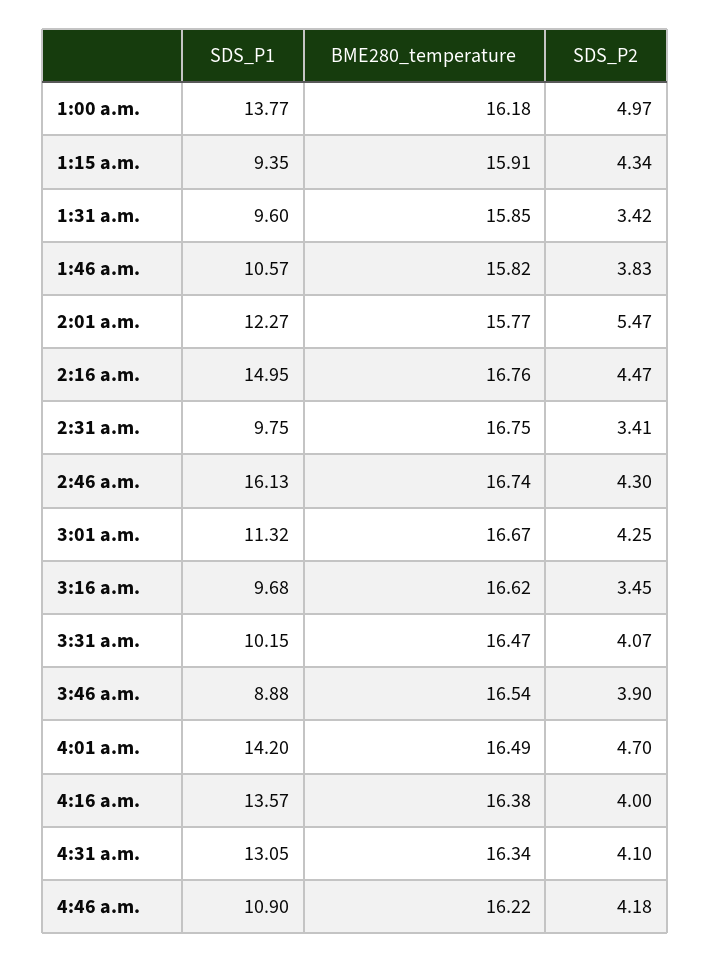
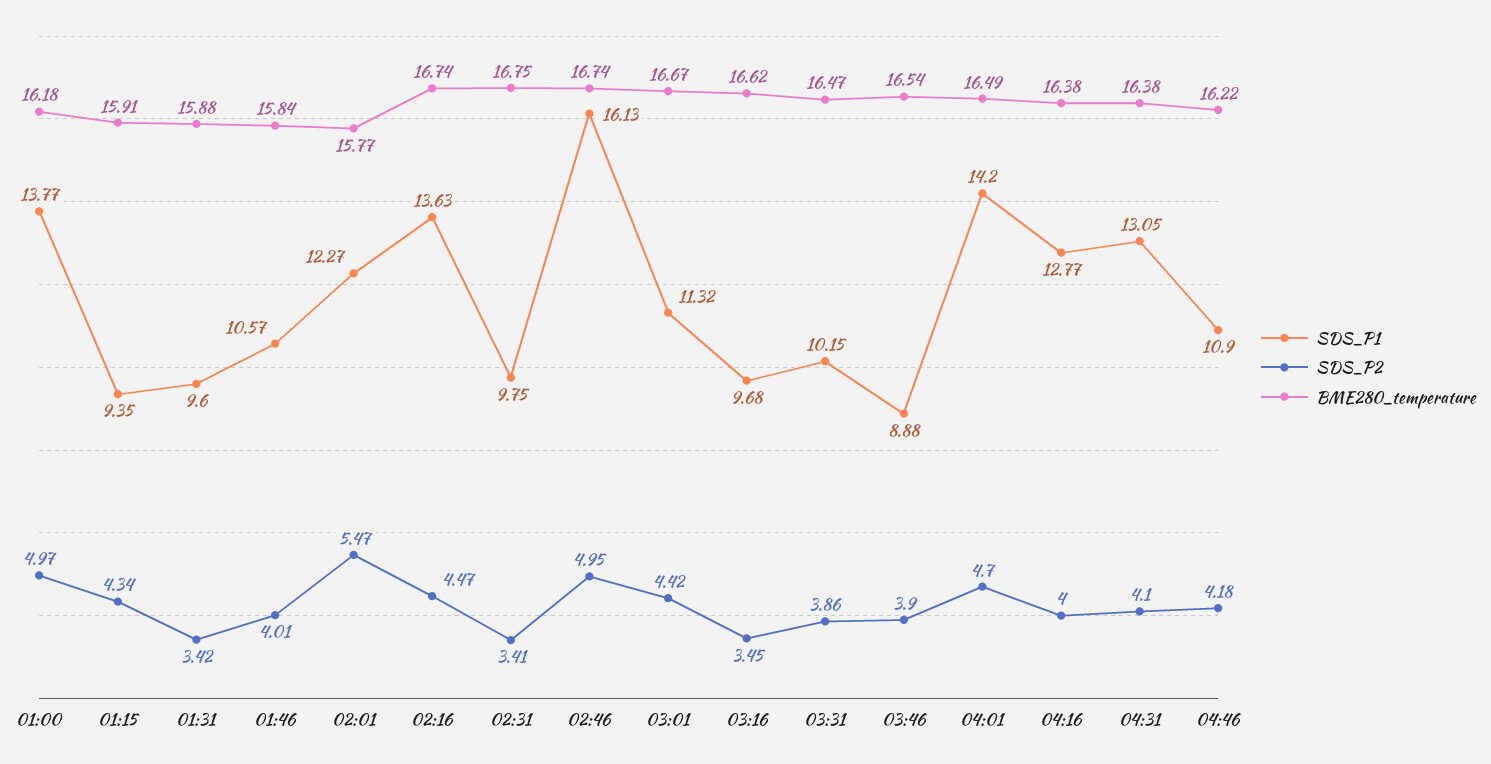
  {
    "SDS_P1": {
      "1:00 a.m.": 13.77,
      "1:15 a.m.": 9.35,
      "1:31 a.m.": 9.6,
      "1:46 a.m.": 10.57,
      "2:01 a.m.": 12.27,
-     "2:16 a.m.": 14.95,
+     "2:16 a.m.": 13.63,
      "2:31 a.m.": 9.75,
      "2:46 a.m.": 16.13,
      "3:01 a.m.": 11.32,
      "3:16 a.m.": 9.68,
      "3:31 a.m.": 10.15,
      "3:46 a.m.": 8.88,
      "4:01 a.m.": 14.2,
-     "4:16 a.m.": 13.57,
+     "4:16 a.m.": 12.77,
      "4:31 a.m.": 13.05,
      "4:46 a.m.": 10.9
    },
    "BME280_temperature": {
      "1:00 a.m.": 16.18,
      "1:15 a.m.": 15.91,
-     "1:31 a.m.": 15.85,
+     "1:31 a.m.": 15.88,
-     "1:46 a.m.": 15.82,
+     "1:46 a.m.": 15.84,
      "2:01 a.m.": 15.77,
-     "2:16 a.m.": 16.76,
+     "2:16 a.m.": 16.74,
      "2:31 a.m.": 16.75,
      "2:46 a.m.": 16.74,
      "3:01 a.m.": 16.67,
      "3:16 a.m.": 16.62,
      "3:31 a.m.": 16.47,
      "3:46 a.m.": 16.54,
      "4:01 a.m.": 16.49,
      "4:16 a.m.": 16.38,
-     "4:31 a.m.": 16.34,
+     "4:31 a.m.": 16.38,
      "4:46 a.m.": 16.22
    },
    "SDS_P2": {
      "1:00 a.m.": 4.97,
      "1:15 a.m.": 4.34,
      "1:31 a.m.": 3.42,
-     "1:46 a.m.": 3.83,
+     "1:46 a.m.": 4.01,
      "2:01 a.m.": 5.47,
      "2:16 a.m.": 4.47,
      "2:31 a.m.": 3.41,
-     "2:46 a.m.": 4.3,
+     "2:46 a.m.": 4.95,
-     "3:01 a.m.": 4.25,
+     "3:01 a.m.": 4.42,
      "3:16 a.m.": 3.45,
-     "3:31 a.m.": 4.07,
+     "3:31 a.m.": 3.86,
      "3:46 a.m.": 3.9,
      "4:01 a.m.": 4.7,
      "4:16 a.m.": 4,
      "4:31 a.m.": 4.1,
      "4:46 a.m.": 4.18
    }
  }

